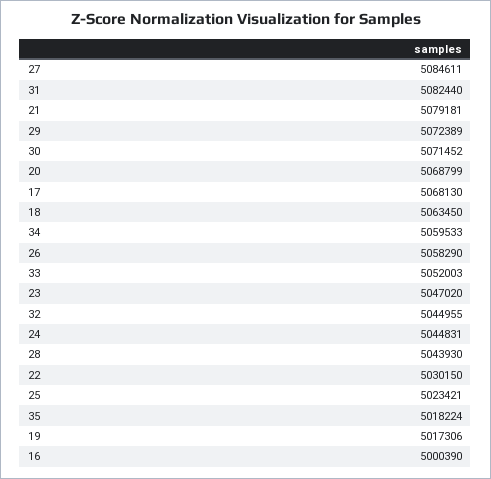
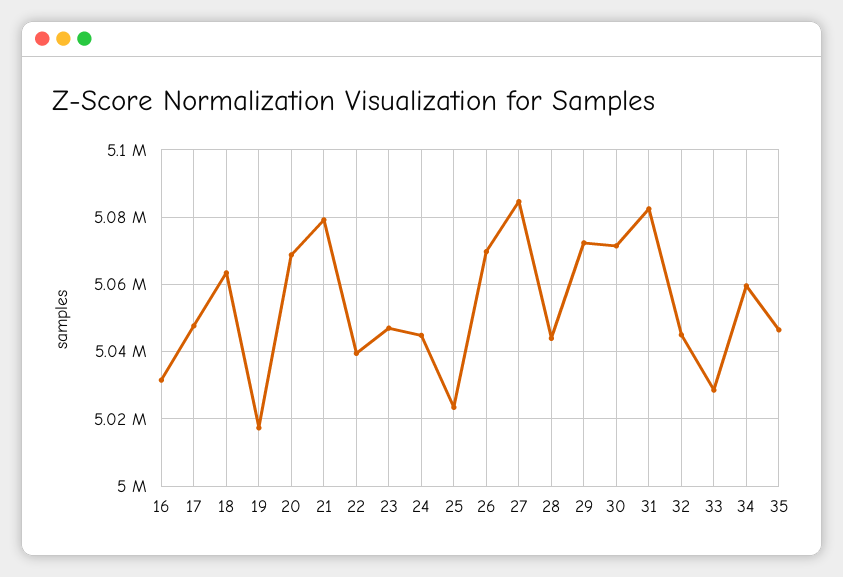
  {
    "27": 5084611,
    "31": 5082440,
    "21": 5079181,
    "29": 5072389,
    "30": 5071452,
    "20": 5068799,
-   "17": 5068130,
+   "17": 5048000,
    "18": 5063450,
    "34": 5059533,
-   "26": 5058290,
+   "26": 5070000,
-   "33": 5052003,
+   "33": 5028000,
    "23": 5047020,
    "32": 5044955,
    "24": 5044831,
    "28": 5043930,
-   "22": 5030150,
+   "22": 5040000,
    "25": 5023421,
-   "35": 5018224,
+   "35": 5046000,
    "19": 5017306,
-   "16": 5000390
+   "16": 5032000
  }

